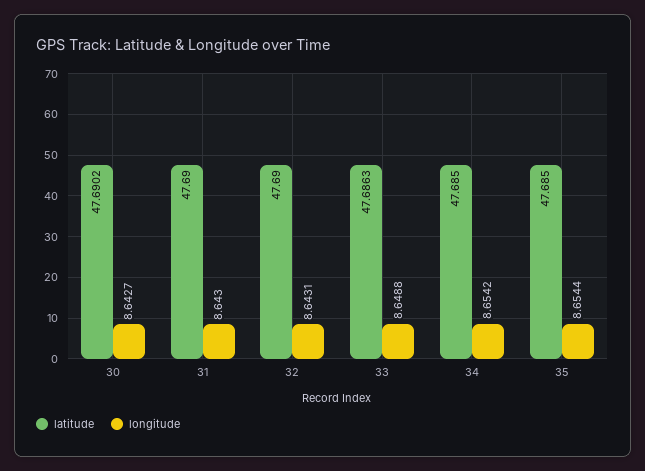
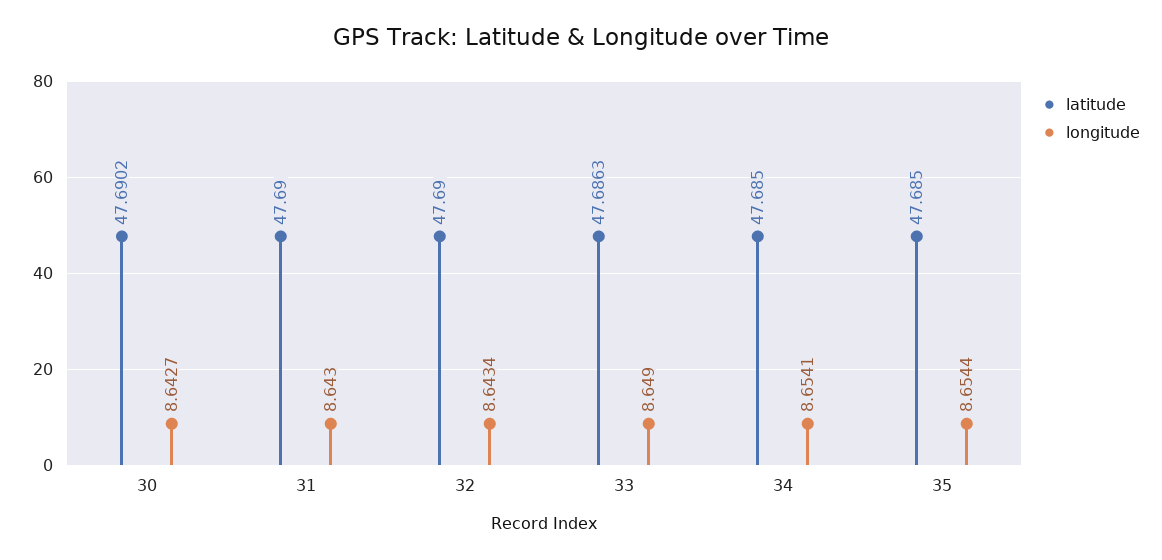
  {
    "latitude": {
      "30": 47.6902,
      "31": 47.69,
      "32": 47.69,
      "33": 47.6863,
      "34": 47.685,
      "35": 47.685
    },
    "longitude": {
      "30": 8.6427,
      "31": 8.643,
-     "32": 8.6431,
+     "32": 8.6434,
-     "33": 8.6488,
+     "33": 8.649,
-     "34": 8.6542,
+     "34": 8.6541,
      "35": 8.6544
    }
  }

